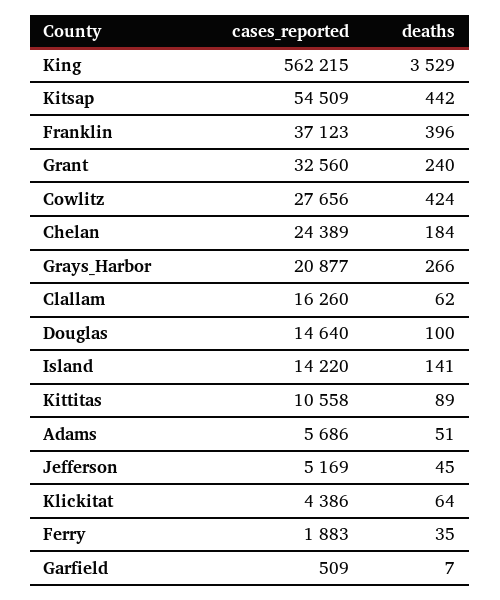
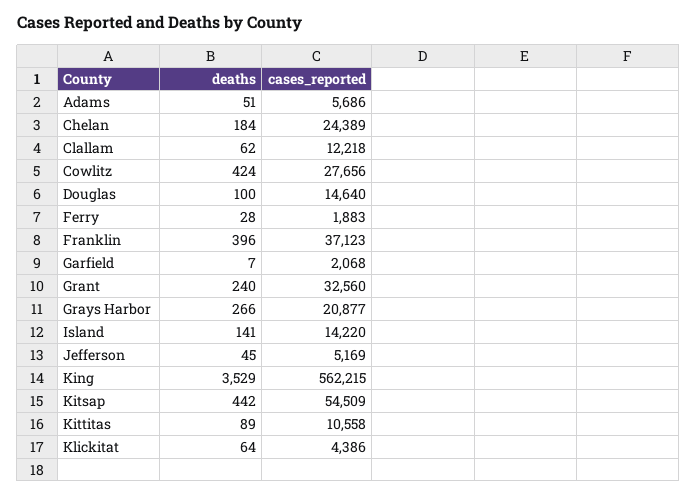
  {
    "cases_reported": {
      "King": 562215,
      "Kitsap": 54509,
      "Franklin": 37123,
      "Grant": 32560,
      "Cowlitz": 27656,
      "Chelan": 24389,
      "Grays_Harbor": 20877,
-     "Clallam": 16260,
+     "Clallam": 12218,
      "Douglas": 14640,
      "Island": 14220,
      "Kittitas": 10558,
      "Adams": 5686,
      "Jefferson": 5169,
      "Klickitat": 4386,
      "Ferry": 1883,
-     "Garfield": 509
+     "Garfield": 2068
    },
    "deaths": {
      "King": 3529,
      "Kitsap": 442,
      "Franklin": 396,
      "Grant": 240,
      "Cowlitz": 424,
      "Chelan": 184,
      "Grays_Harbor": 266,
      "Clallam": 62,
      "Douglas": 100,
      "Island": 141,
      "Kittitas": 89,
      "Adams": 51,
      "Jefferson": 45,
      "Klickitat": 64,
-     "Ferry": 35,
+     "Ferry": 28,
      "Garfield": 7
    }
  }

